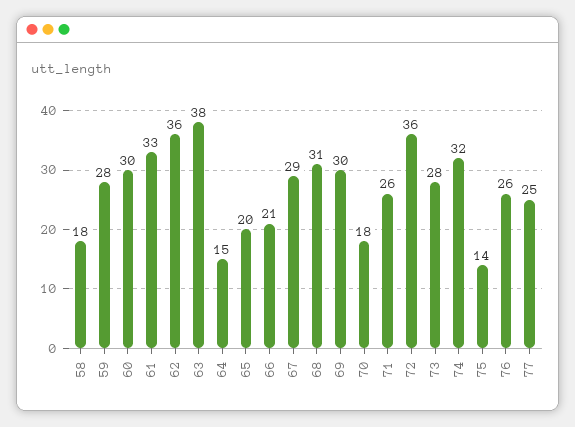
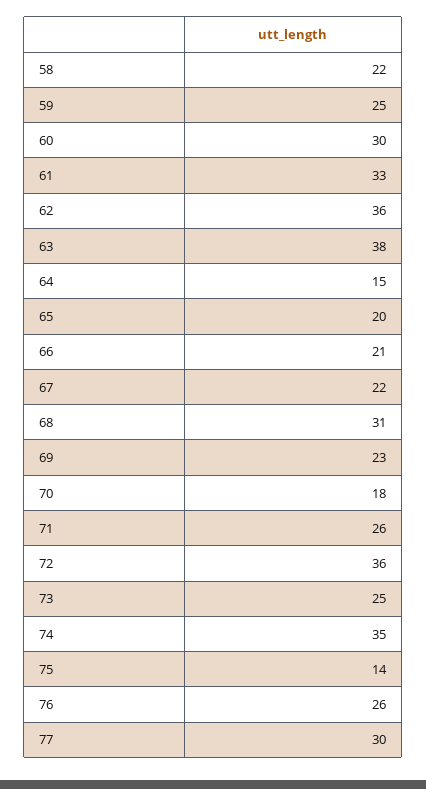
  {
-   "58": 18,
+   "58": 22,
-   "59": 28,
+   "59": 25,
    "60": 30,
    "61": 33,
    "62": 36,
    "63": 38,
    "64": 15,
    "65": 20,
    "66": 21,
-   "67": 29,
+   "67": 22,
    "68": 31,
-   "69": 30,
+   "69": 23,
    "70": 18,
    "71": 26,
    "72": 36,
-   "73": 28,
+   "73": 25,
-   "74": 32,
+   "74": 35,
    "75": 14,
    "76": 26,
-   "77": 25
+   "77": 30
  }

